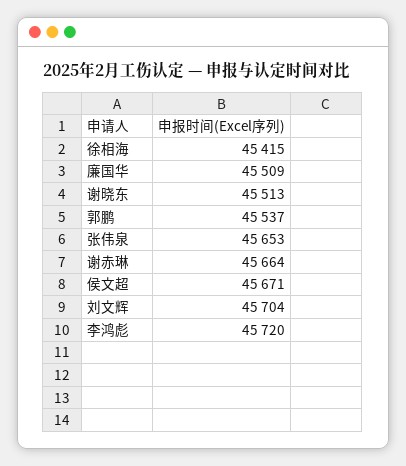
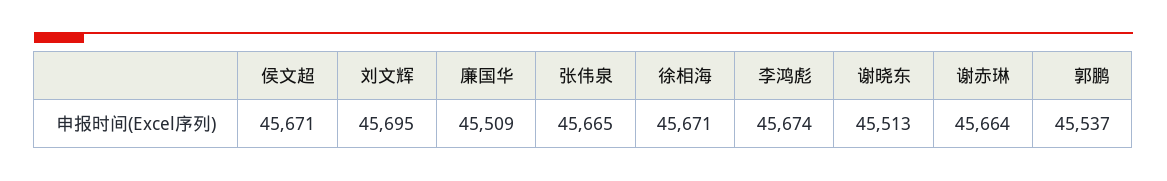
  {
-   "徐相海": 45415,
+   "徐相海": 45671,
    "廉国华": 45509,
    "谢晓东": 45513,
    "郭鹏": 45537,
-   "张伟泉": 45653,
+   "张伟泉": 45665,
    "谢赤琳": 45664,
    "侯文超": 45671,
-   "刘文辉": 45704,
+   "刘文辉": 45695,
-   "李鸿彪": 45720
+   "李鸿彪": 45674
  }

